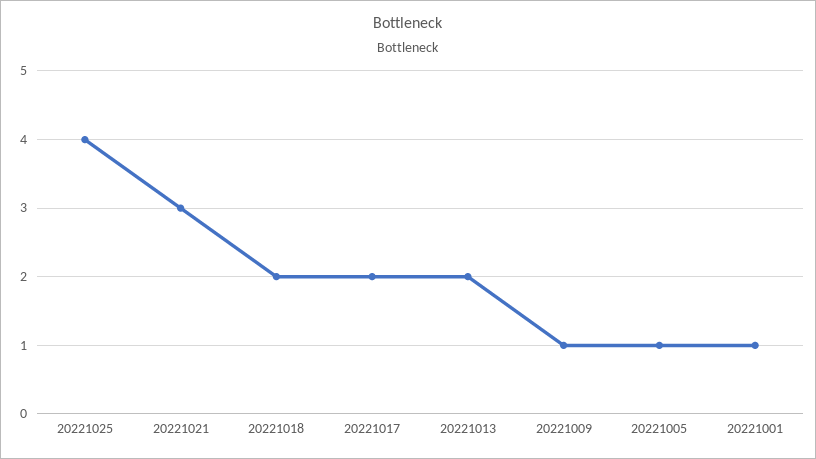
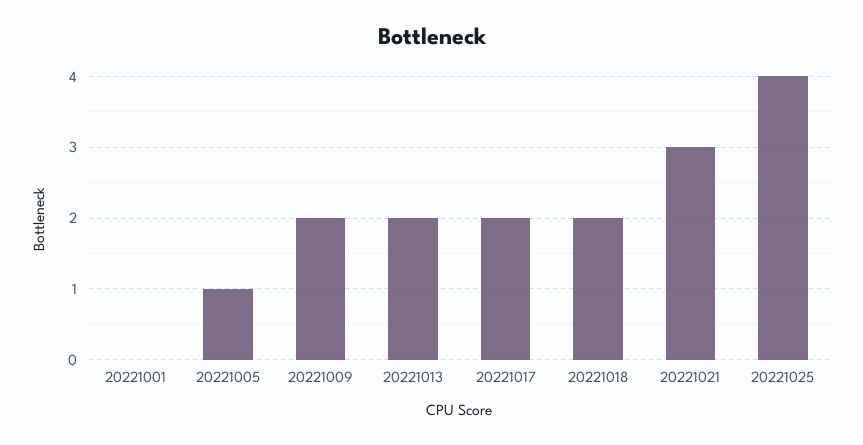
  {
    "20221025": 4,
    "20221021": 3,
    "20221018": 2,
    "20221017": 2,
    "20221013": 2,
-   "20221009": 1,
+   "20221009": 2,
    "20221005": 1,
-   "20221001": 1
+   "20221001": 0
  }

